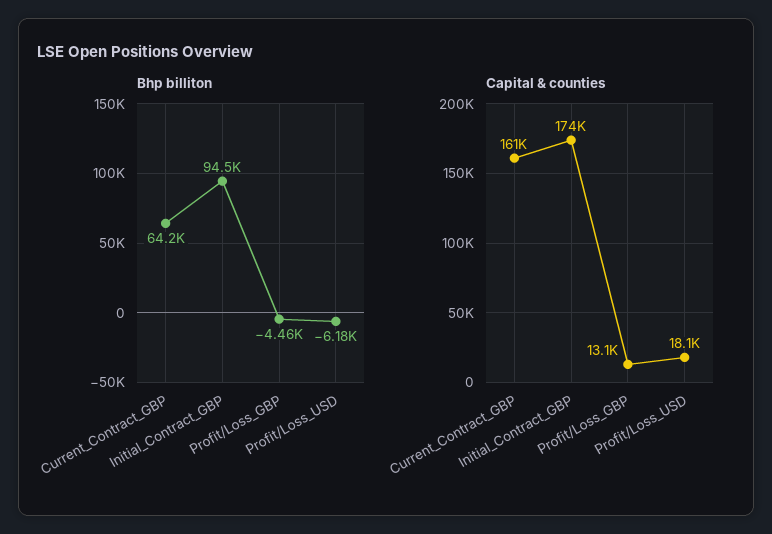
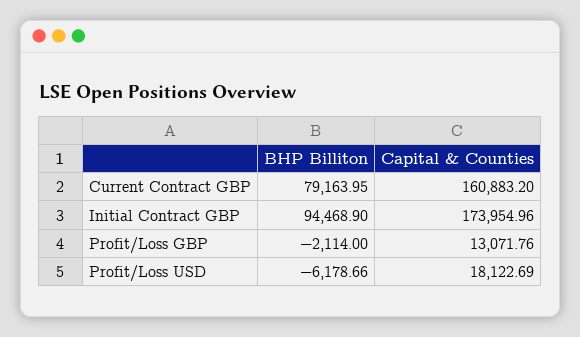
  {
    "Bhp billiton": {
-     "Current_Contract_GBP": 64200,
+     "Current_Contract_GBP": 79163.95,
      "Initial_Contract_GBP": 94468.9,
-     "Profit/Loss_GBP": -4460,
+     "Profit/Loss_GBP": -2114,
      "Profit/Loss_USD": -6178.66
    },
    "Capital & counties": {
      "Current_Contract_GBP": 160883.2,
      "Initial_Contract_GBP": 173954.96,
      "Profit/Loss_GBP": 13071.76,
      "Profit/Loss_USD": 18122.69
    }
  }

